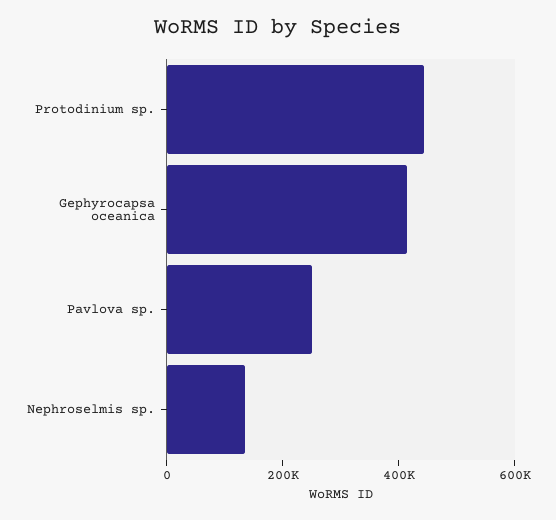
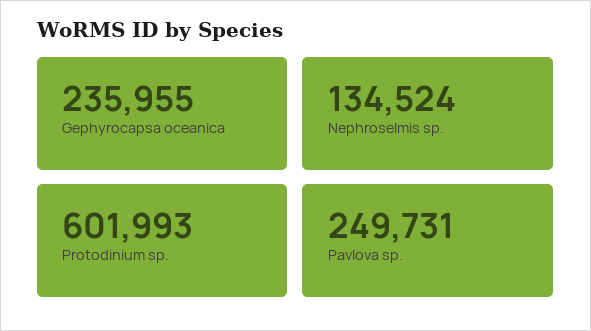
  {
-   "Protodinium sp.": 450000,
+   "Protodinium sp.": 601993,
-   "Gephyrocapsa oceanica": 400000,
+   "Gephyrocapsa oceanica": 235955,
    "Pavlova sp.": 249731,
    "Nephroselmis sp.": 134524
  }

